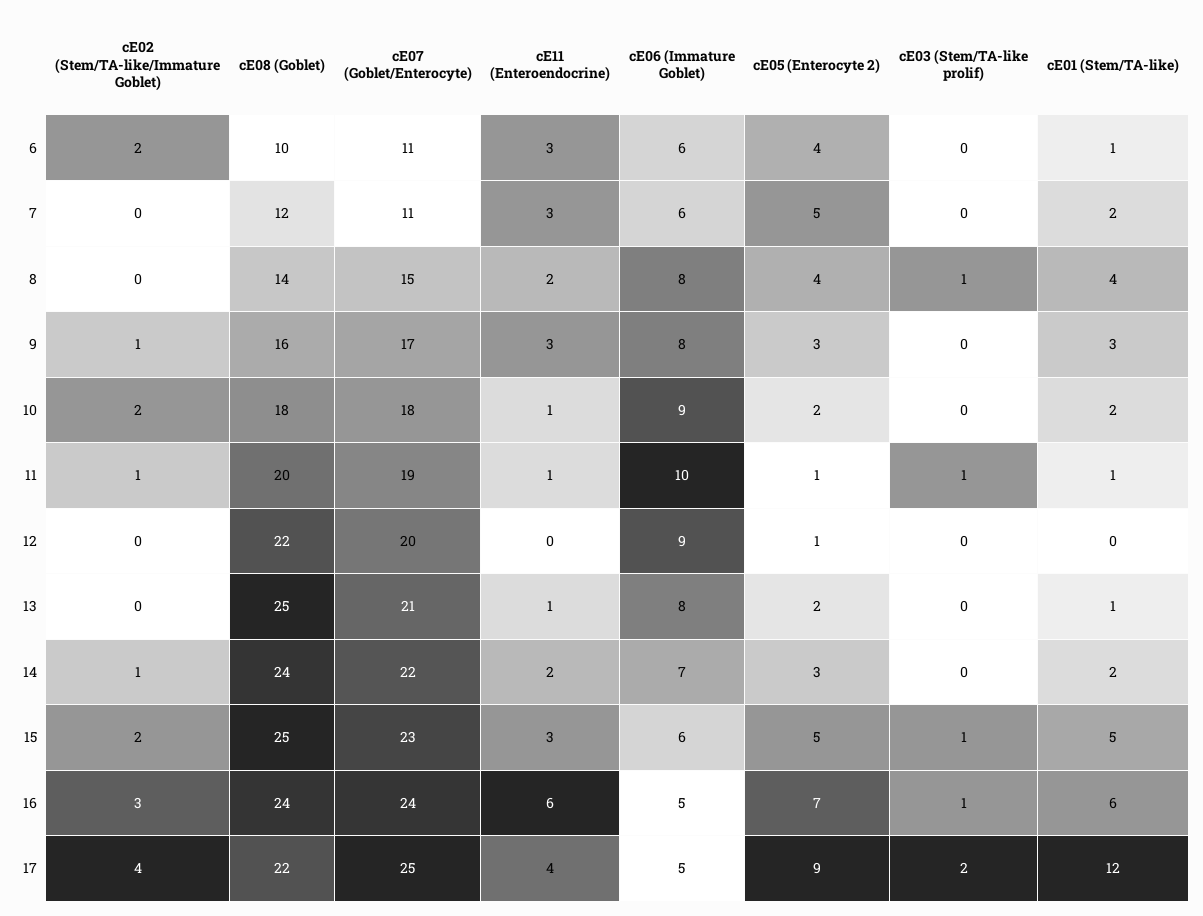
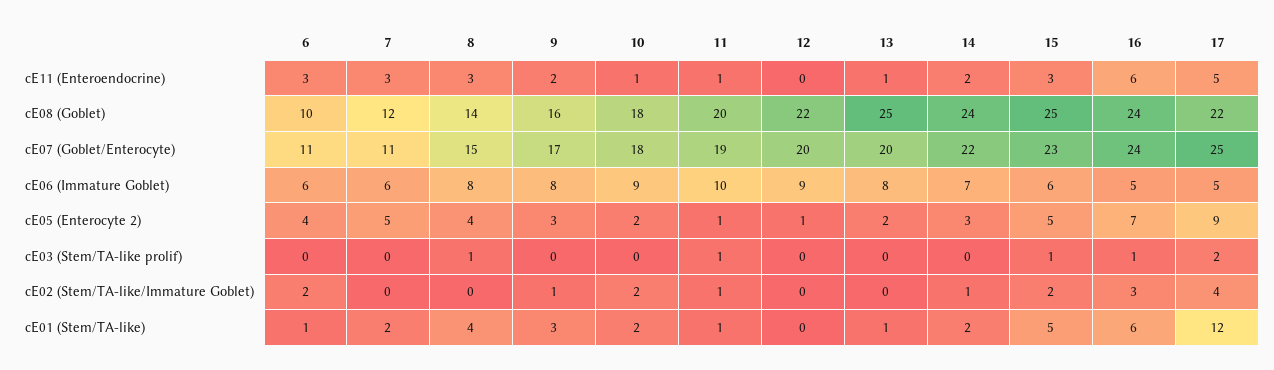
  {
    "cE02 (Stem/TA-like/Immature Goblet)": {
      "6": 2,
      "7": 0,
      "8": 0,
      "9": 1,
      "10": 2,
      "11": 1,
      "12": 0,
      "13": 0,
      "14": 1,
      "15": 2,
      "16": 3,
      "17": 4
    },
    "cE08 (Goblet)": {
      "6": 10,
      "7": 12,
      "8": 14,
      "9": 16,
      "10": 18,
      "11": 20,
      "12": 22,
      "13": 25,
      "14": 24,
      "15": 25,
      "16": 24,
      "17": 22
    },
    "cE07 (Goblet/Enterocyte)": {
      "6": 11,
      "7": 11,
      "8": 15,
      "9": 17,
      "10": 18,
      "11": 19,
      "12": 20,
-     "13": 21,
+     "13": 20,
      "14": 22,
      "15": 23,
      "16": 24,
      "17": 25
    },
    "cE11 (Enteroendocrine)": {
      "6": 3,
      "7": 3,
-     "8": 2,
+     "8": 3,
-     "9": 3,
+     "9": 2,
      "10": 1,
      "11": 1,
      "12": 0,
      "13": 1,
      "14": 2,
      "15": 3,
      "16": 6,
-     "17": 4
+     "17": 5
    },
    "cE06 (Immature Goblet)": {
      "6": 6,
      "7": 6,
      "8": 8,
      "9": 8,
      "10": 9,
      "11": 10,
      "12": 9,
      "13": 8,
      "14": 7,
      "15": 6,
      "16": 5,
      "17": 5
    },
    "cE05 (Enterocyte 2)": {
      "6": 4,
      "7": 5,
      "8": 4,
      "9": 3,
      "10": 2,
      "11": 1,
      "12": 1,
      "13": 2,
      "14": 3,
      "15": 5,
      "16": 7,
      "17": 9
    },
    "cE03 (Stem/TA-like prolif)": {
      "6": 0,
      "7": 0,
      "8": 1,
      "9": 0,
      "10": 0,
      "11": 1,
      "12": 0,
      "13": 0,
      "14": 0,
      "15": 1,
      "16": 1,
      "17": 2
    },
    "cE01 (Stem/TA-like)": {
      "6": 1,
      "7": 2,
      "8": 4,
      "9": 3,
      "10": 2,
      "11": 1,
      "12": 0,
      "13": 1,
      "14": 2,
      "15": 5,
      "16": 6,
      "17": 12
    }
  }

